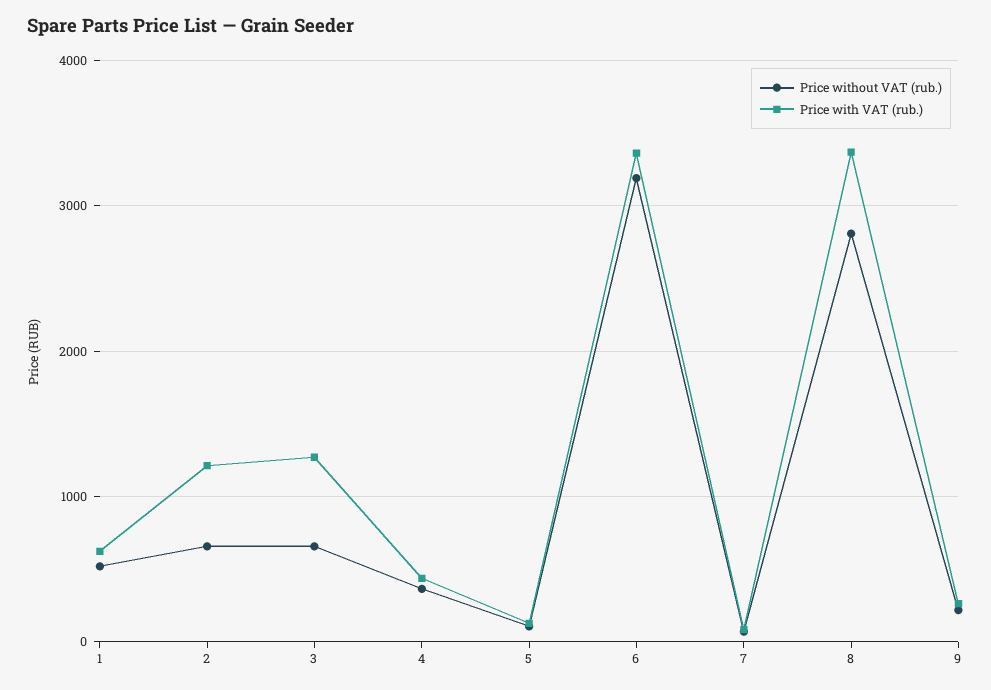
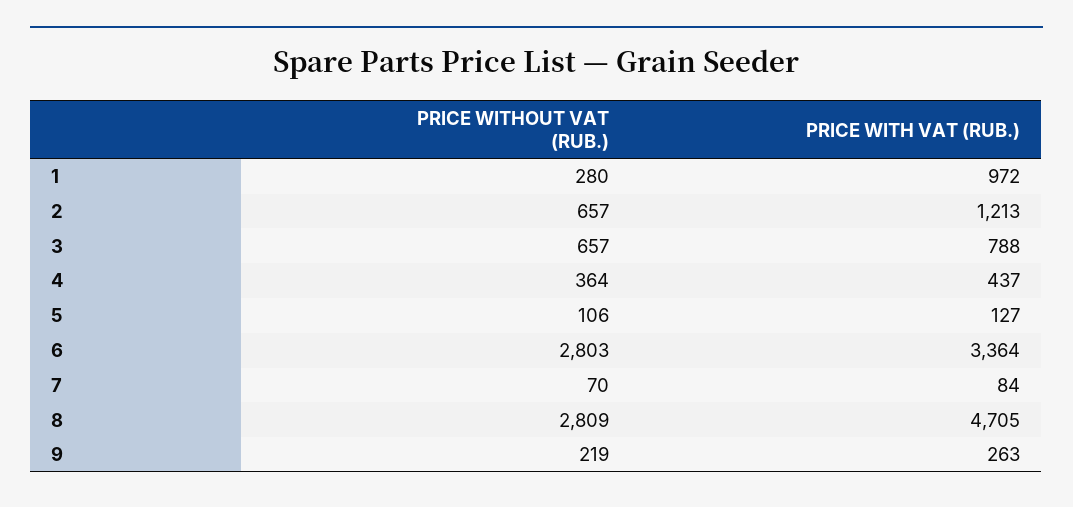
  {
    "Price without VAT (rub.)": {
-     "1": 500,
+     "1": 280,
      "2": 657,
      "3": 657,
      "4": 364,
      "5": 106,
-     "6": 3200,
+     "6": 2803,
      "7": 70,
      "8": 2809,
      "9": 219
    },
    "Price with VAT (rub.)": {
-     "1": 600,
+     "1": 972,
      "2": 1213,
-     "3": 1300,
+     "3": 788,
      "4": 437,
      "5": 127,
      "6": 3364,
      "7": 84,
-     "8": 3400,
+     "8": 4705,
      "9": 263
    }
  }

